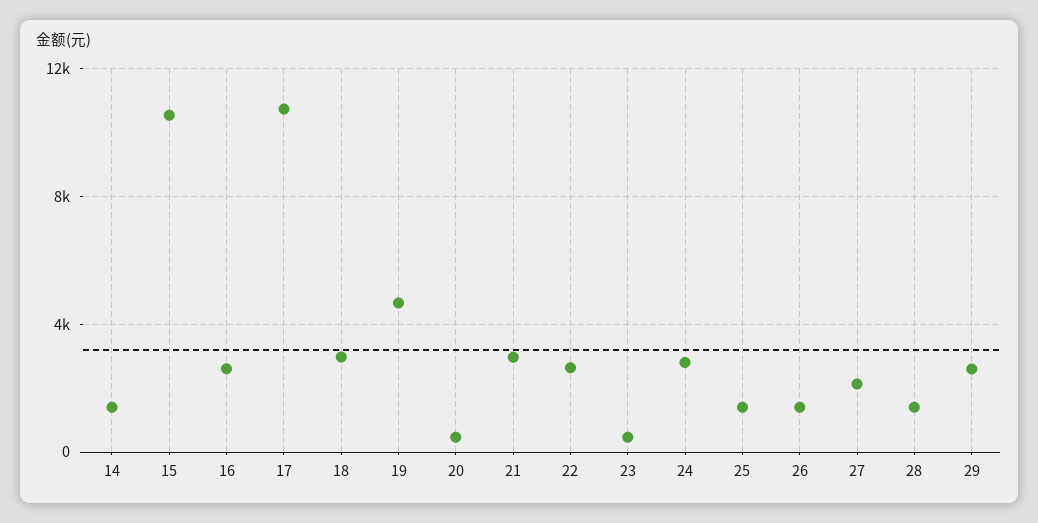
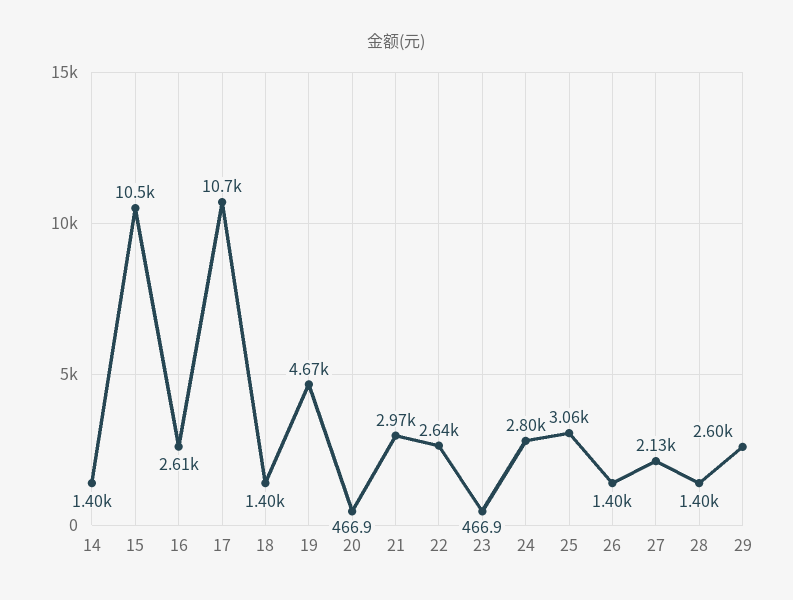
  {
    "14": 1400,
    "15": 10500,
    "16": 2610,
    "17": 10700,
-   "18": 3000,
+   "18": 1400,
    "19": 4670,
    "20": 466.9,
    "21": 2970,
    "22": 2640,
    "23": 466.9,
    "24": 2800,
-   "25": 1500,
+   "25": 3060,
    "26": 1400,
    "27": 2130,
    "28": 1400,
    "29": 2600
  }

